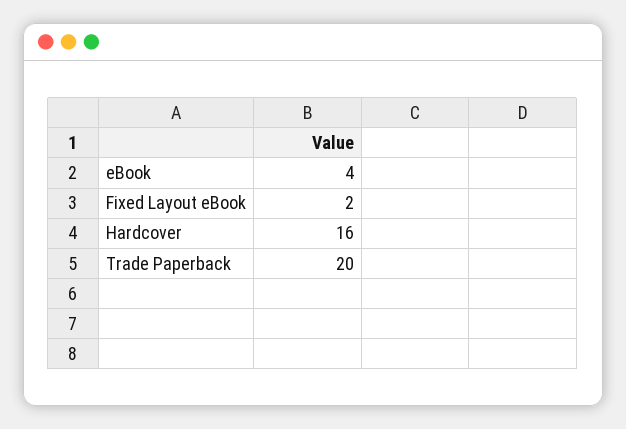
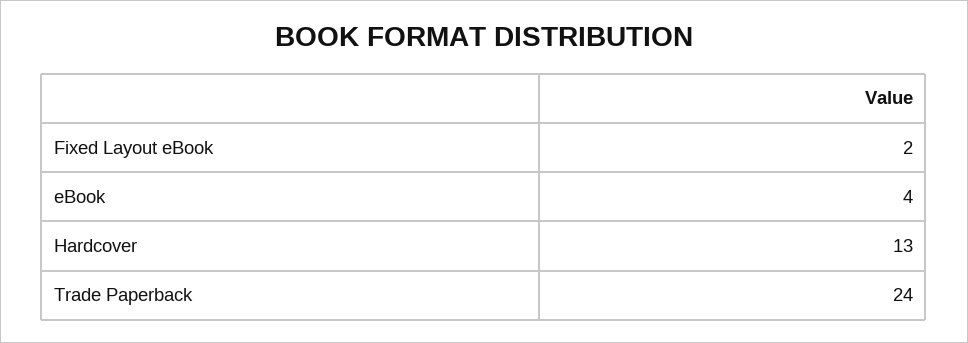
  {
    "eBook": 4,
    "Fixed Layout eBook": 2,
-   "Hardcover": 16,
+   "Hardcover": 13,
-   "Trade Paperback": 20
+   "Trade Paperback": 24
  }

